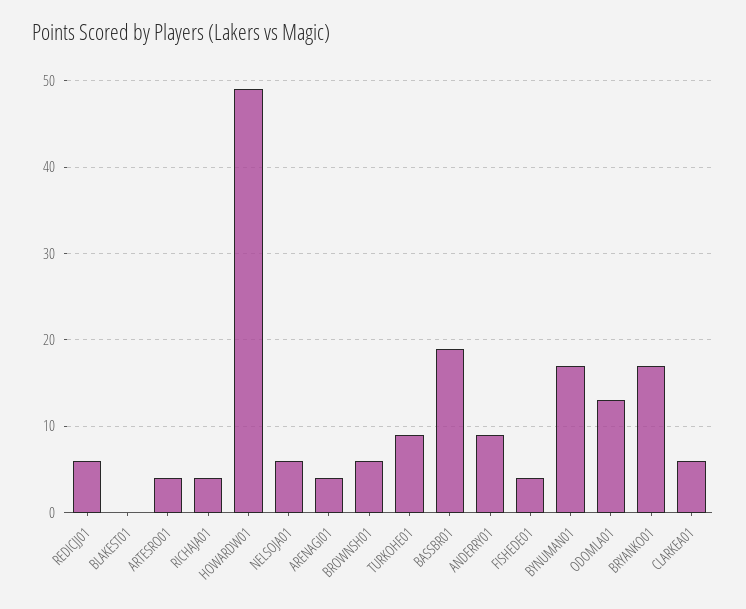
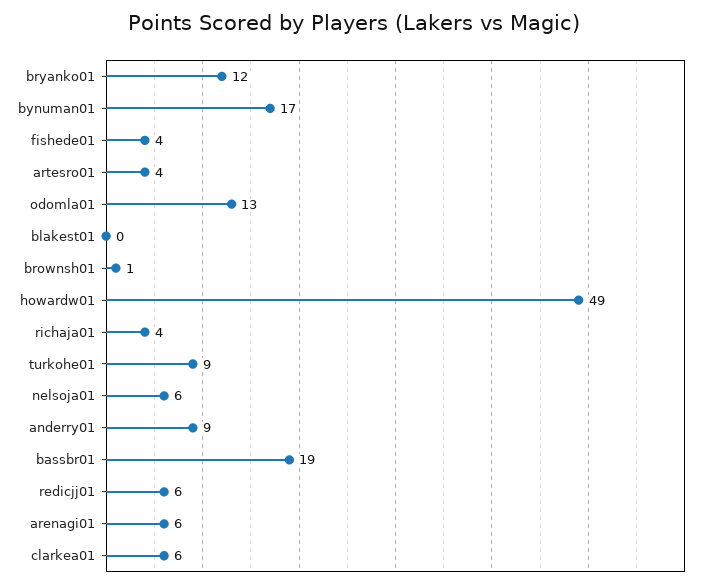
  {
    "REDICJJ01": 6,
    "BLAKEST01": 0,
    "ARTESRO01": 4,
    "RICHAJA01": 4,
    "HOWARDW01": 49,
    "NELSOJA01": 6,
-   "ARENAGI01": 4,
+   "ARENAGI01": 6,
-   "BROWNSH01": 6,
+   "BROWNSH01": 1,
    "TURKOHE01": 9,
    "BASSBR01": 19,
    "ANDERRY01": 9,
    "FISHEDE01": 4,
    "BYNUMAN01": 17,
    "ODOMLA01": 13,
-   "BRYANKO01": 17,
+   "BRYANKO01": 12,
    "CLARKEA01": 6
  }

